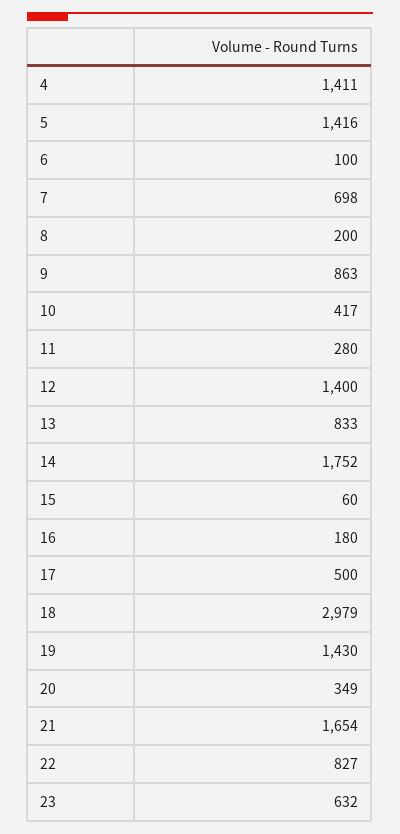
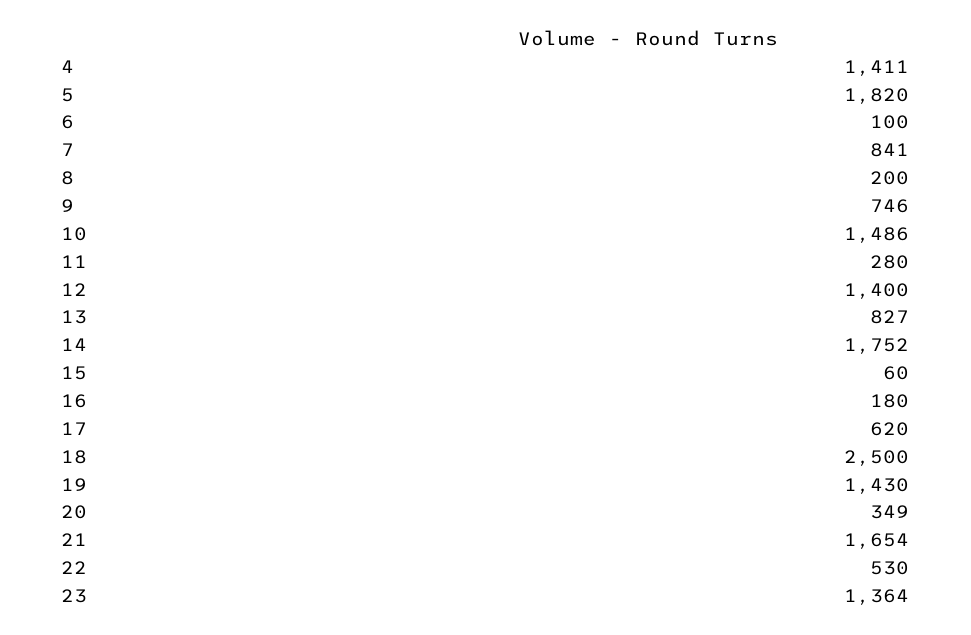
  {
    "4": 1411,
-   "5": 1416,
+   "5": 1820,
    "6": 100,
-   "7": 698,
+   "7": 841,
    "8": 200,
-   "9": 863,
+   "9": 746,
-   "10": 417,
+   "10": 1486,
    "11": 280,
    "12": 1400,
-   "13": 833,
+   "13": 827,
    "14": 1752,
    "15": 60,
    "16": 180,
-   "17": 500,
+   "17": 620,
-   "18": 2979,
+   "18": 2500,
    "19": 1430,
    "20": 349,
    "21": 1654,
-   "22": 827,
+   "22": 530,
-   "23": 632
+   "23": 1364
  }

